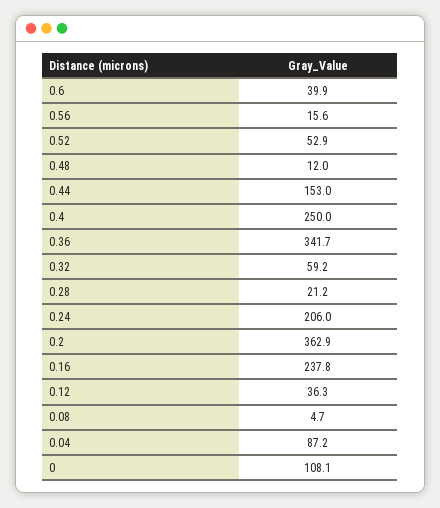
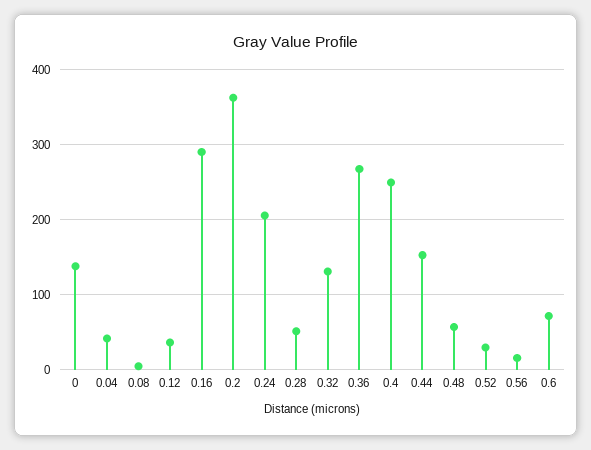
  {
-   "0.6": 39.9,
+   "0.6": 70,
    "0.56": 15.6,
-   "0.52": 52.9,
+   "0.52": 30,
-   "0.48": 12,
+   "0.48": 60,
    "0.44": 153,
    "0.4": 250,
-   "0.36": 341.7,
+   "0.36": 270,
-   "0.32": 59.2,
+   "0.32": 130,
-   "0.28": 21.2,
+   "0.28": 50,
    "0.24": 206,
    "0.2": 362.9,
-   "0.16": 237.8,
+   "0.16": 290,
    "0.12": 36.3,
    "0.08": 4.7,
-   "0.04": 87.2,
+   "0.04": 40,
-   "0": 108.1
+   "0": 140
  }

